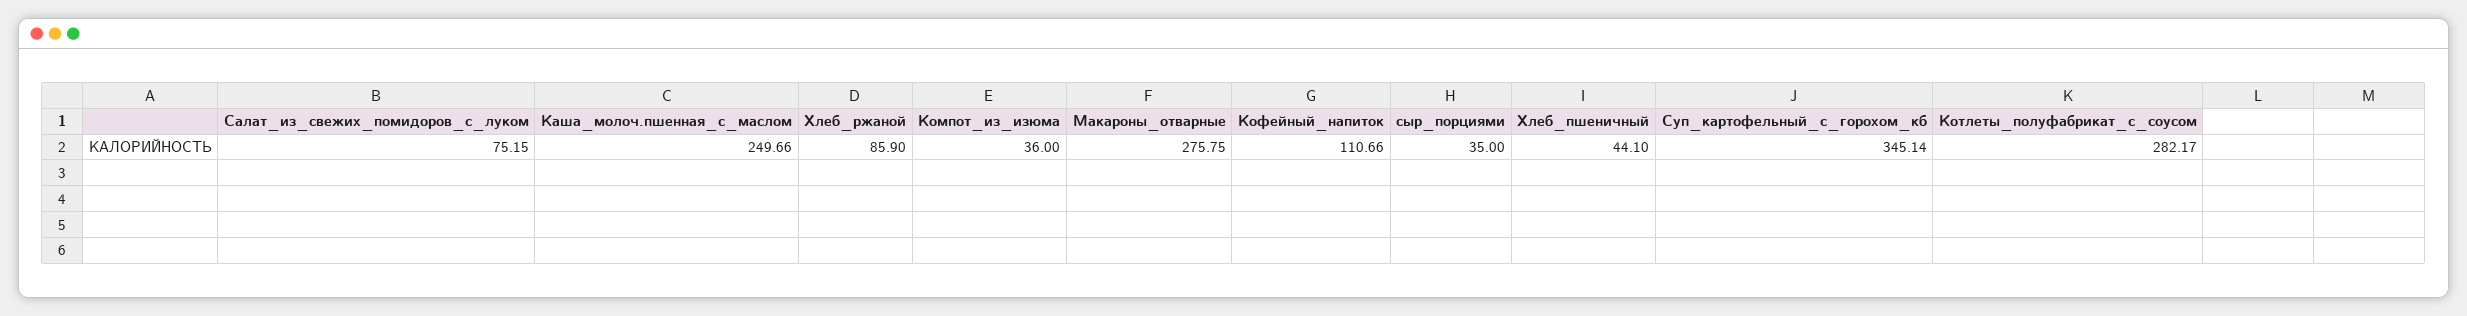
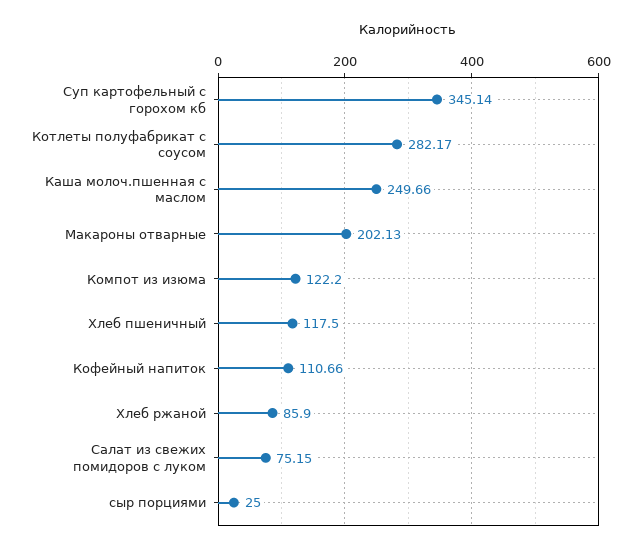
  {
    "Салат_из_свежих_помидоров_с_луком": 75.15,
    "Каша_молоч.пшенная_с_маслом": 249.66,
    "Хлеб_ржаной": 85.9,
-   "Компот_из_изюма": 36,
+   "Компот_из_изюма": 122.2,
-   "Макароны_отварные": 275.75,
+   "Макароны_отварные": 202.13,
    "Кофейный_напиток": 110.66,
-   "сыр_порциями": 35,
+   "сыр_порциями": 25,
-   "Хлеб_пшеничный": 44.1,
+   "Хлеб_пшеничный": 117.5,
    "Суп_картофельный_с_горохом_кб": 345.14,
    "Котлеты_полуфабрикат_с_соусом": 282.17
  }

